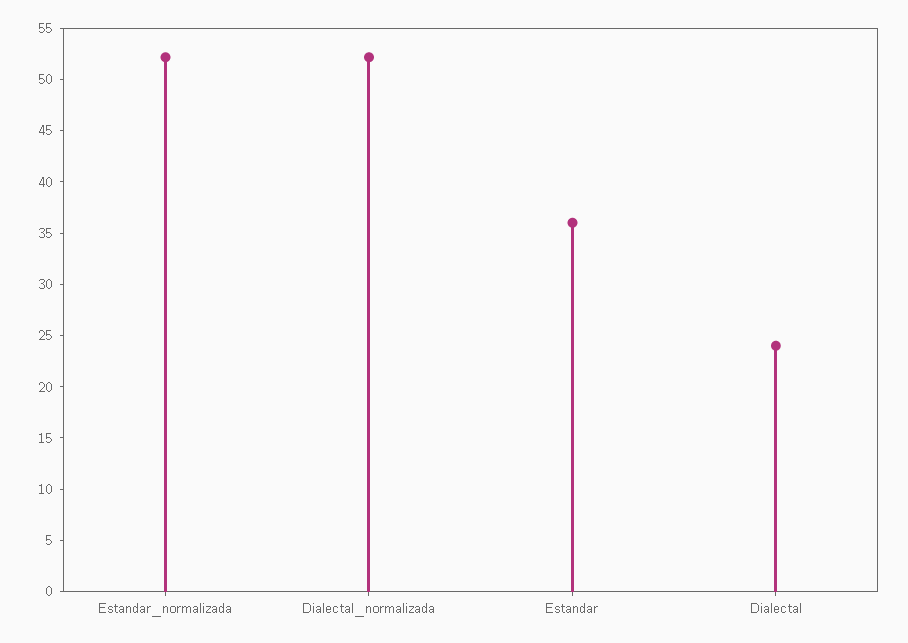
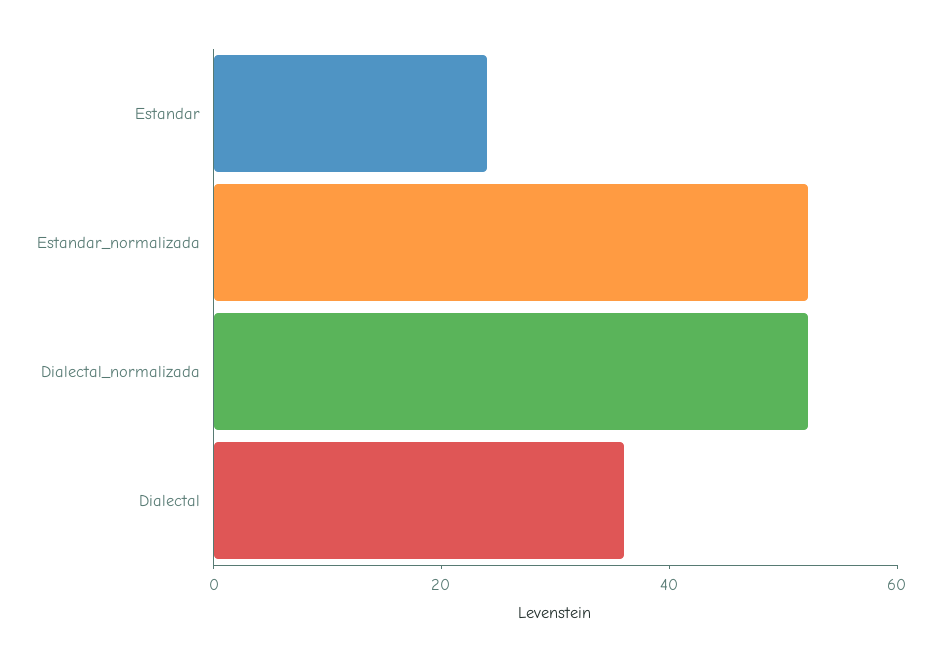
  {
    "Estandar_normalizada": 52,
    "Dialectal_normalizada": 52,
-   "Estandar": 36,
+   "Estandar": 25,
-   "Dialectal": 24
+   "Dialectal": 35
  }

